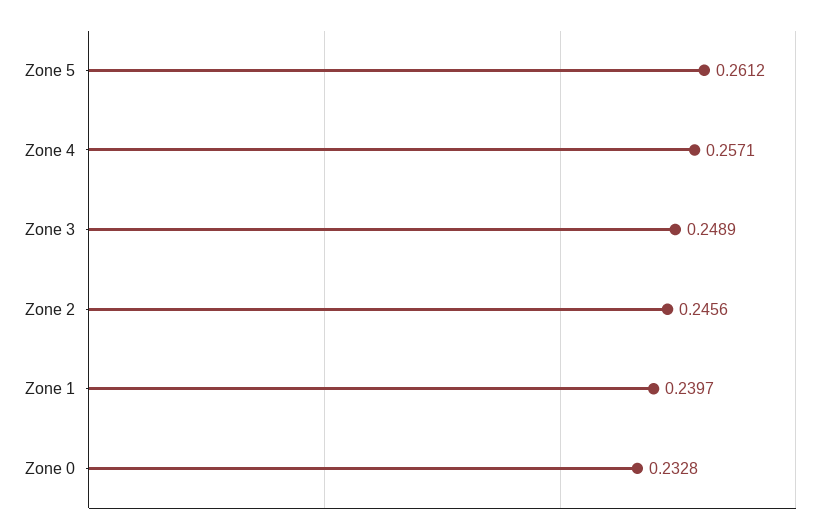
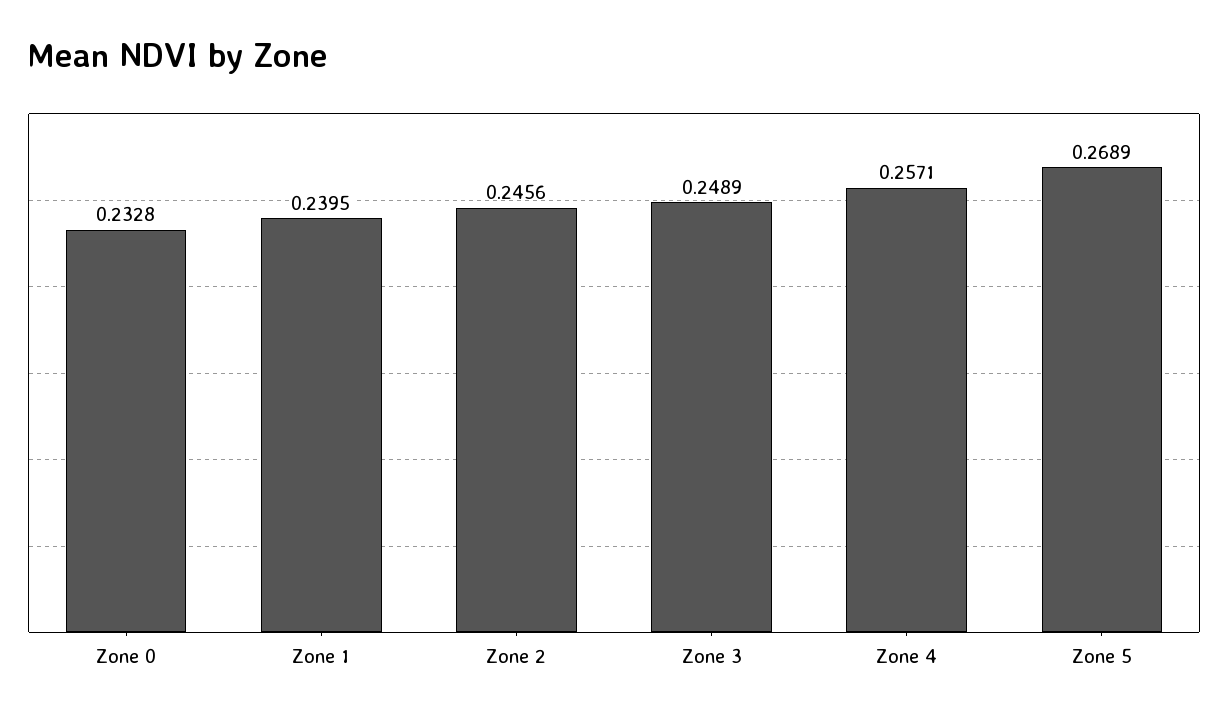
  {
-   "Zone 5": 0.2612,
+   "Zone 5": 0.2689,
    "Zone 4": 0.2571,
    "Zone 3": 0.2489,
    "Zone 2": 0.2456,
-   "Zone 1": 0.2397,
+   "Zone 1": 0.2395,
    "Zone 0": 0.2328
  }

